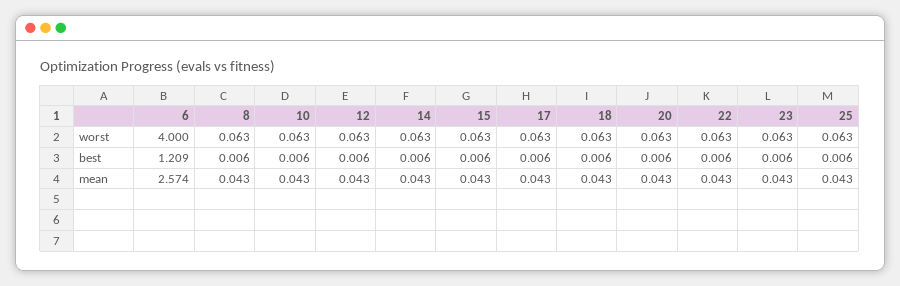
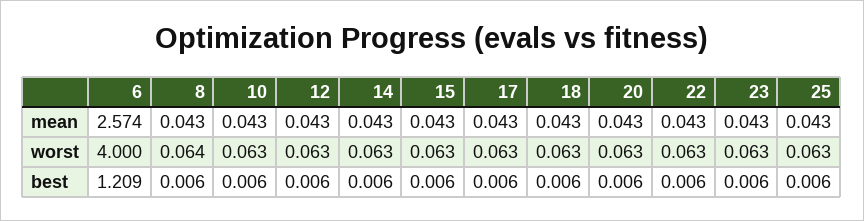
  {
    "6": {
      "worst": 4,
      "best": 1.209,
      "mean": 2.574
    },
    "8": {
-     "worst": 0.063,
+     "worst": 0.064,
      "best": 0.006,
      "mean": 0.043
    },
    "10": {
      "worst": 0.063,
      "best": 0.006,
      "mean": 0.043
    },
    "12": {
      "worst": 0.063,
      "best": 0.006,
      "mean": 0.043
    },
    "14": {
      "worst": 0.063,
      "best": 0.006,
      "mean": 0.043
    },
    "15": {
      "worst": 0.063,
      "best": 0.006,
      "mean": 0.043
    },
    "17": {
      "worst": 0.063,
      "best": 0.006,
      "mean": 0.043
    },
    "18": {
      "worst": 0.063,
      "best": 0.006,
      "mean": 0.043
    },
    "20": {
      "worst": 0.063,
      "best": 0.006,
      "mean": 0.043
    },
    "22": {
      "worst": 0.063,
      "best": 0.006,
      "mean": 0.043
    },
    "23": {
      "worst": 0.063,
      "best": 0.006,
      "mean": 0.043
    },
    "25": {
      "worst": 0.063,
      "best": 0.006,
      "mean": 0.043
    }
  }

